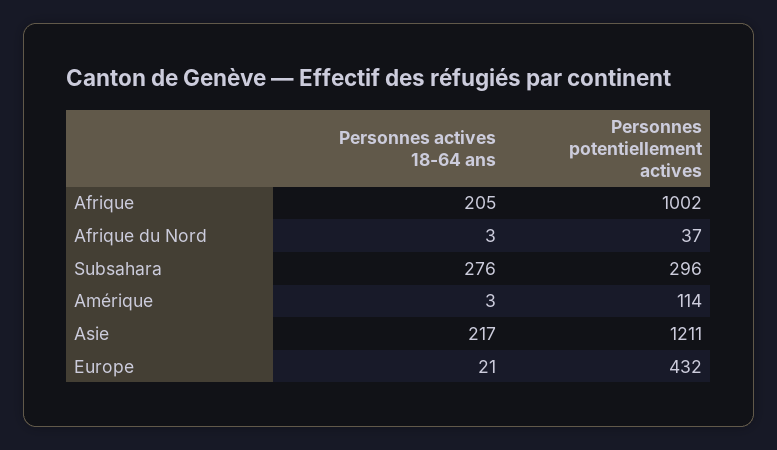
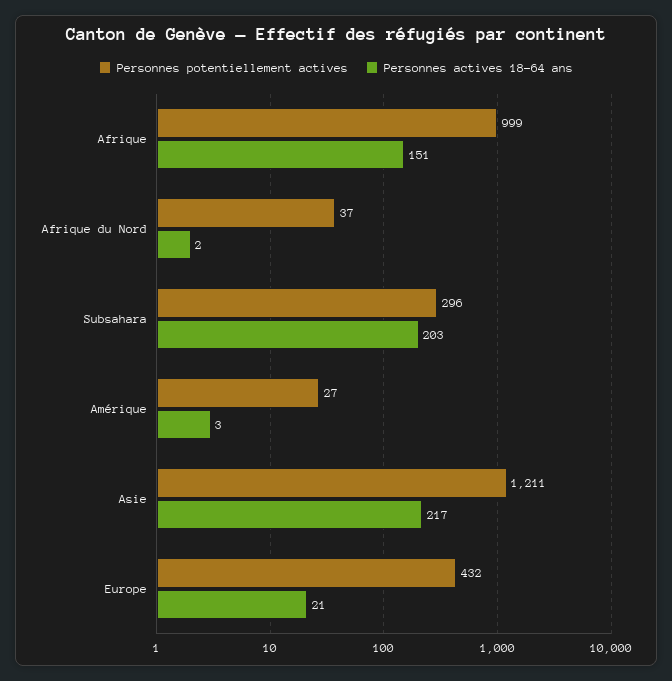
  {
    "Personnes actives 18-64 ans": {
-     "Afrique": 205,
+     "Afrique": 151,
-     "Afrique du Nord": 3,
+     "Afrique du Nord": 2,
-     "Subsahara": 276,
+     "Subsahara": 203,
      "Amérique": 3,
      "Asie": 217,
      "Europe": 21
    },
    "Personnes potentiellement actives": {
-     "Afrique": 1002,
+     "Afrique": 999,
      "Afrique du Nord": 37,
      "Subsahara": 296,
-     "Amérique": 114,
+     "Amérique": 27,
      "Asie": 1211,
      "Europe": 432
    }
  }

